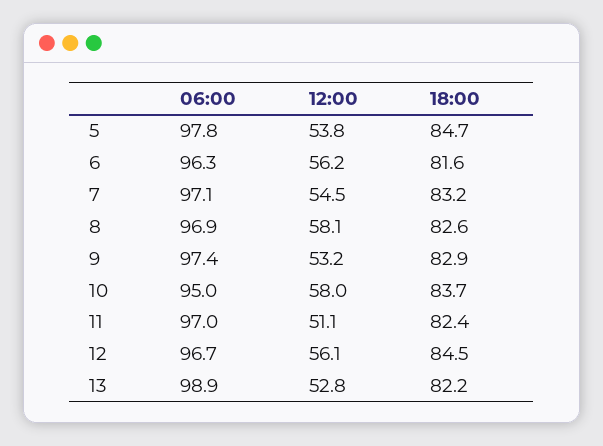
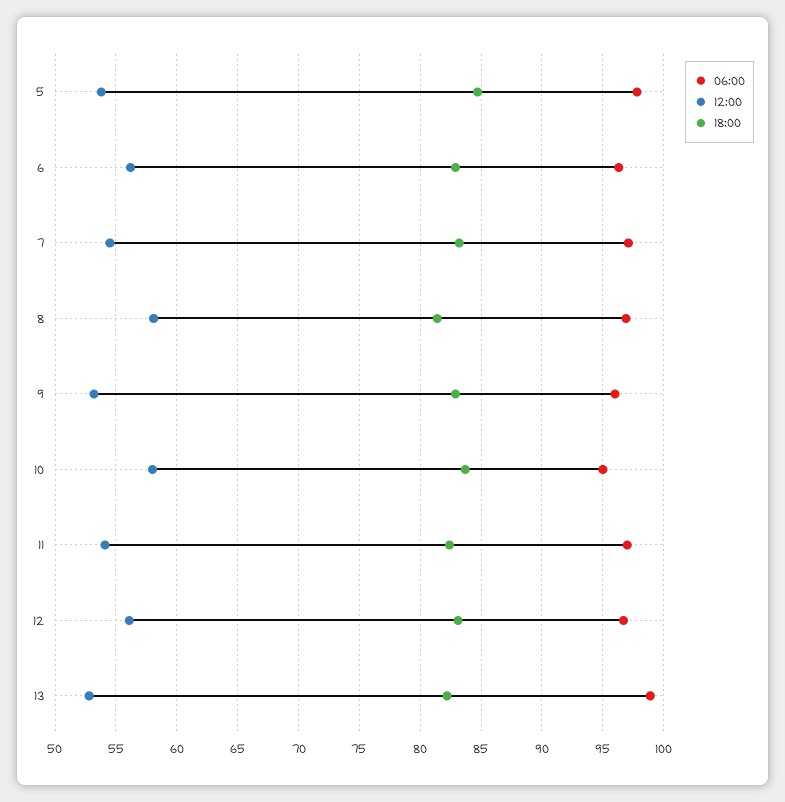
  {
    "06:00": {
      "5": 97.8,
      "6": 96.3,
      "7": 97.1,
      "8": 96.9,
-     "9": 97.4,
+     "9": 96,
      "10": 95,
      "11": 97,
      "12": 96.7,
      "13": 98.9
    },
    "12:00": {
      "5": 53.8,
      "6": 56.2,
      "7": 54.5,
      "8": 58.1,
      "9": 53.2,
      "10": 58,
-     "11": 51.1,
+     "11": 54,
      "12": 56.1,
      "13": 52.8
    },
    "18:00": {
      "5": 84.7,
-     "6": 81.6,
+     "6": 83,
      "7": 83.2,
-     "8": 82.6,
+     "8": 81.5,
      "9": 82.9,
      "10": 83.7,
      "11": 82.4,
-     "12": 84.5,
+     "12": 83,
      "13": 82.2
    }
  }

